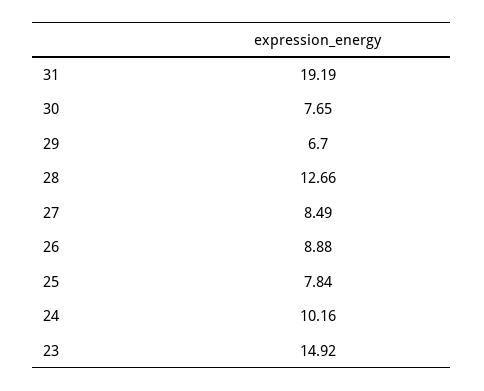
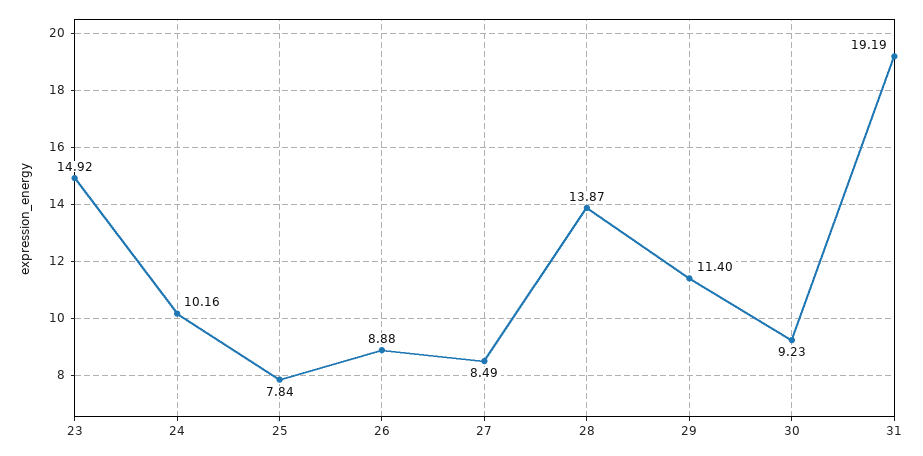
  {
    "31": 19.19,
-   "30": 7.65,
+   "30": 9.23,
-   "29": 6.7,
+   "29": 11.4,
-   "28": 12.66,
+   "28": 13.87,
    "27": 8.49,
    "26": 8.88,
    "25": 7.84,
    "24": 10.16,
    "23": 14.92
  }

